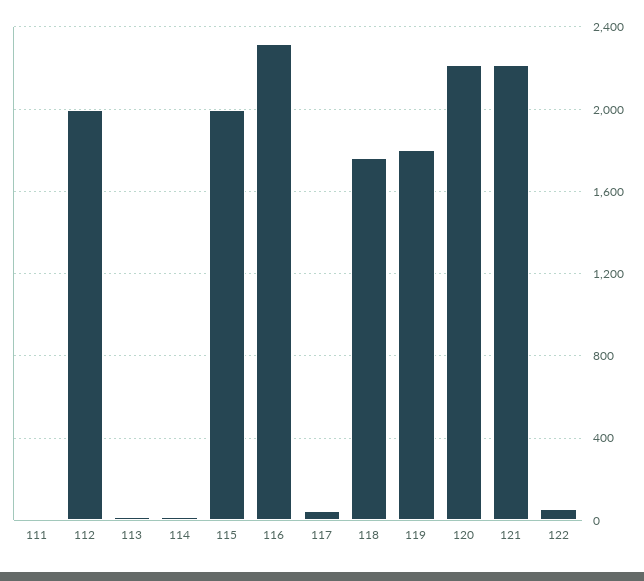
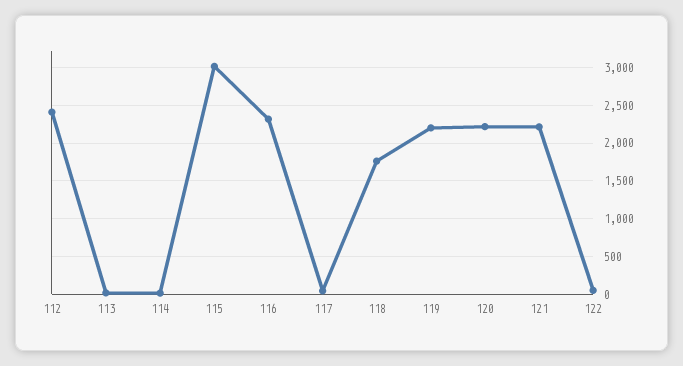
  {
-   "111": 0,
-   "112": 2000,
+   "112": 2400,
    "113": 0,
    "114": 0,
-   "115": 2000,
+   "115": 3000,
    "116": 2300,
    "117": 50,
    "118": 1750,
-   "119": 1800,
+   "119": 2200,
    "120": 2200,
    "121": 2200,
    "122": 50
  }

